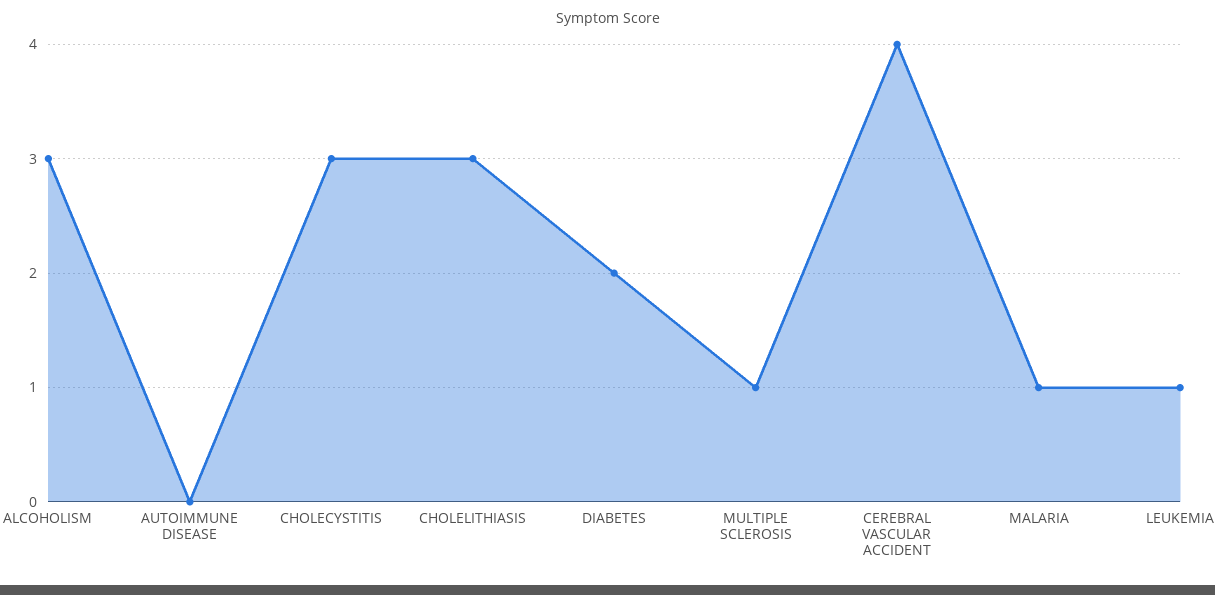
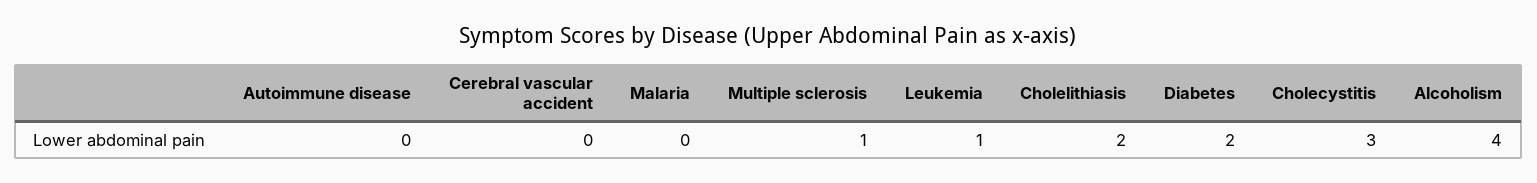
  {
-   "ALCOHOLISM": 3,
+   "ALCOHOLISM": 4,
    "AUTOIMMUNE DISEASE": 0,
    "CHOLECYSTITIS": 3,
-   "CHOLELITHIASIS": 3,
+   "CHOLELITHIASIS": 2,
    "DIABETES": 2,
    "MULTIPLE SCLEROSIS": 1,
-   "CEREBRAL VASCULAR ACCIDENT": 4,
+   "CEREBRAL VASCULAR ACCIDENT": 0,
-   "MALARIA": 1,
+   "MALARIA": 0,
    "LEUKEMIA": 1
  }

